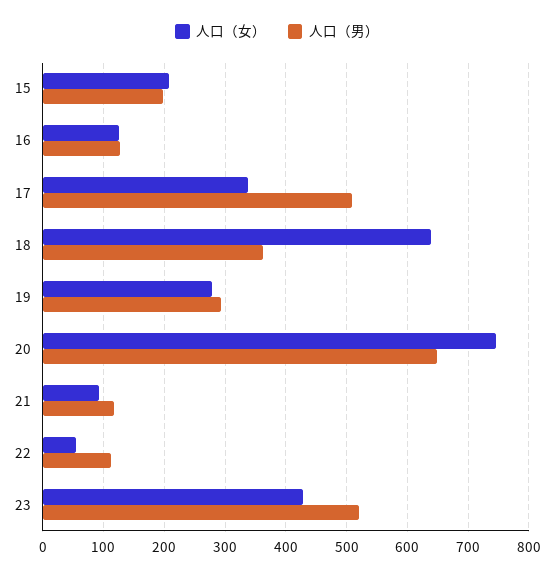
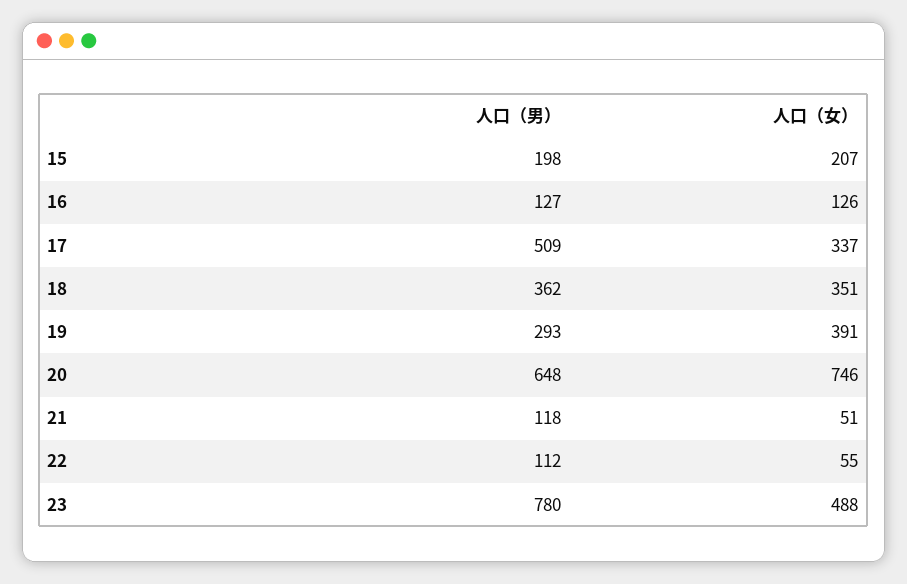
  {
    "人口（女）": {
      "15": 207,
      "16": 126,
      "17": 337,
-     "18": 640,
+     "18": 351,
-     "19": 280,
+     "19": 391,
      "20": 746,
-     "21": 90,
+     "21": 51,
      "22": 55,
-     "23": 430
+     "23": 488
    },
    "人口（男）": {
      "15": 198,
      "16": 127,
      "17": 509,
      "18": 362,
      "19": 293,
      "20": 648,
      "21": 118,
      "22": 112,
-     "23": 520
+     "23": 780
    }
  }

